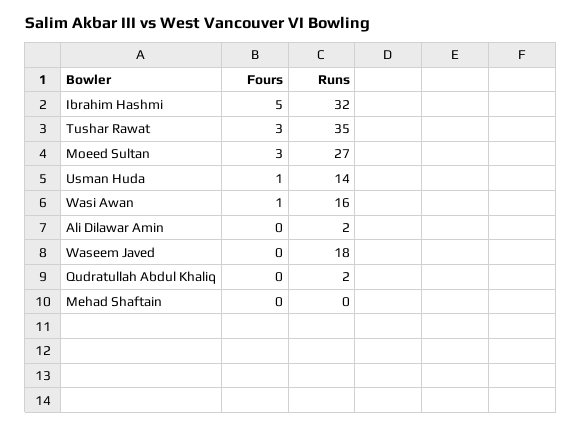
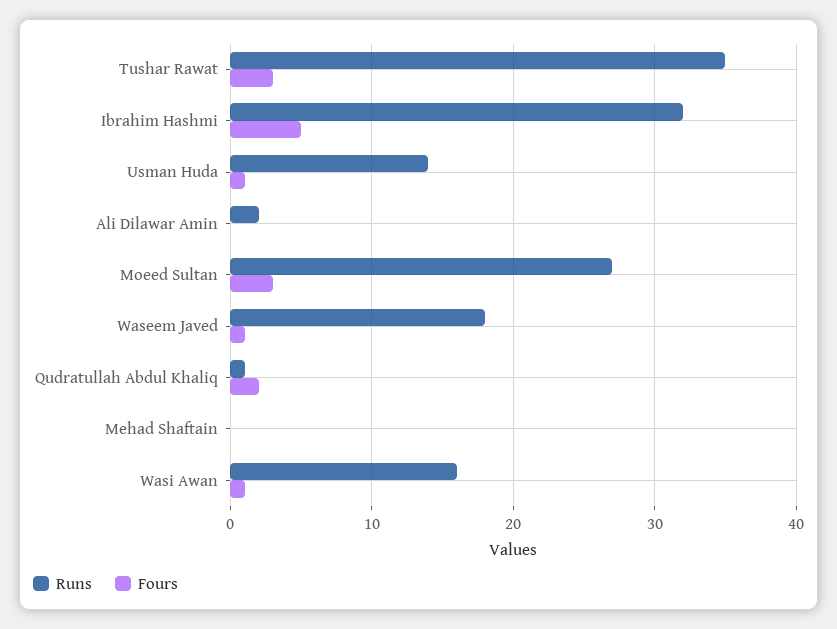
  {
    "Fours": {
      "Ibrahim Hashmi": 5,
      "Tushar Rawat": 3,
      "Moeed Sultan": 3,
      "Usman Huda": 1,
      "Wasi Awan": 1,
      "Ali Dilawar Amin": 0,
-     "Waseem Javed": 0,
+     "Waseem Javed": 1,
-     "Qudratullah Abdul Khaliq": 0,
+     "Qudratullah Abdul Khaliq": 2,
      "Mehad Shaftain": 0
    },
    "Runs": {
      "Ibrahim Hashmi": 32,
      "Tushar Rawat": 35,
      "Moeed Sultan": 27,
      "Usman Huda": 14,
      "Wasi Awan": 16,
      "Ali Dilawar Amin": 2,
      "Waseem Javed": 18,
-     "Qudratullah Abdul Khaliq": 2,
+     "Qudratullah Abdul Khaliq": 1,
      "Mehad Shaftain": 0
    }
  }

